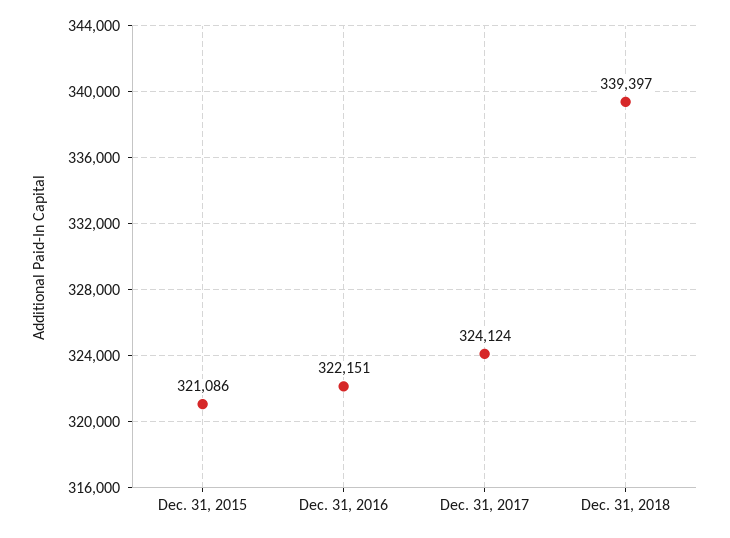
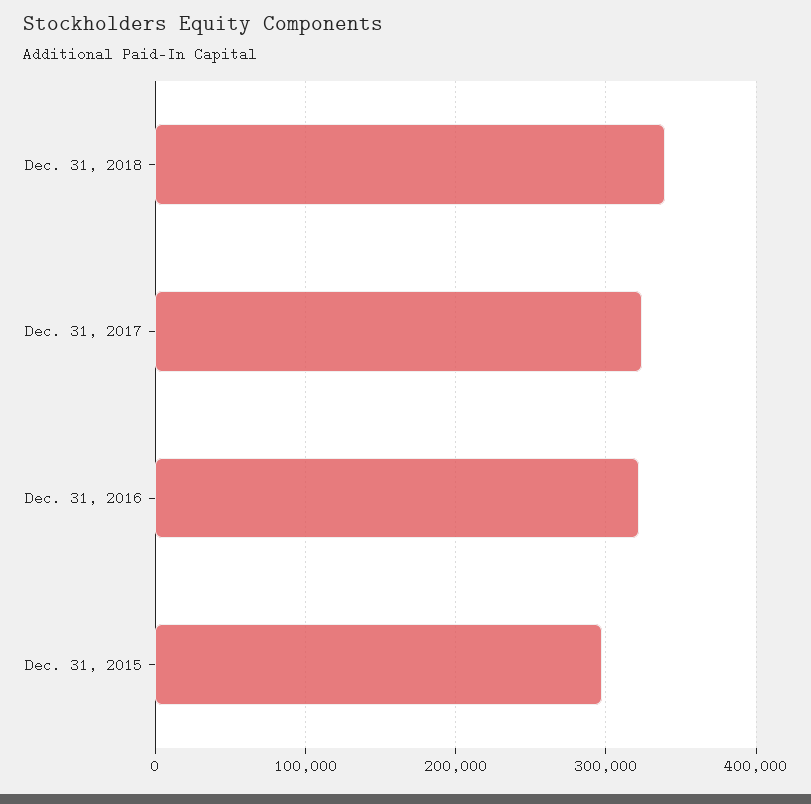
  {
-   "Dec. 31, 2015": 321086,
+   "Dec. 31, 2015": 300000,
    "Dec. 31, 2016": 322151,
    "Dec. 31, 2017": 324124,
    "Dec. 31, 2018": 339397
  }

